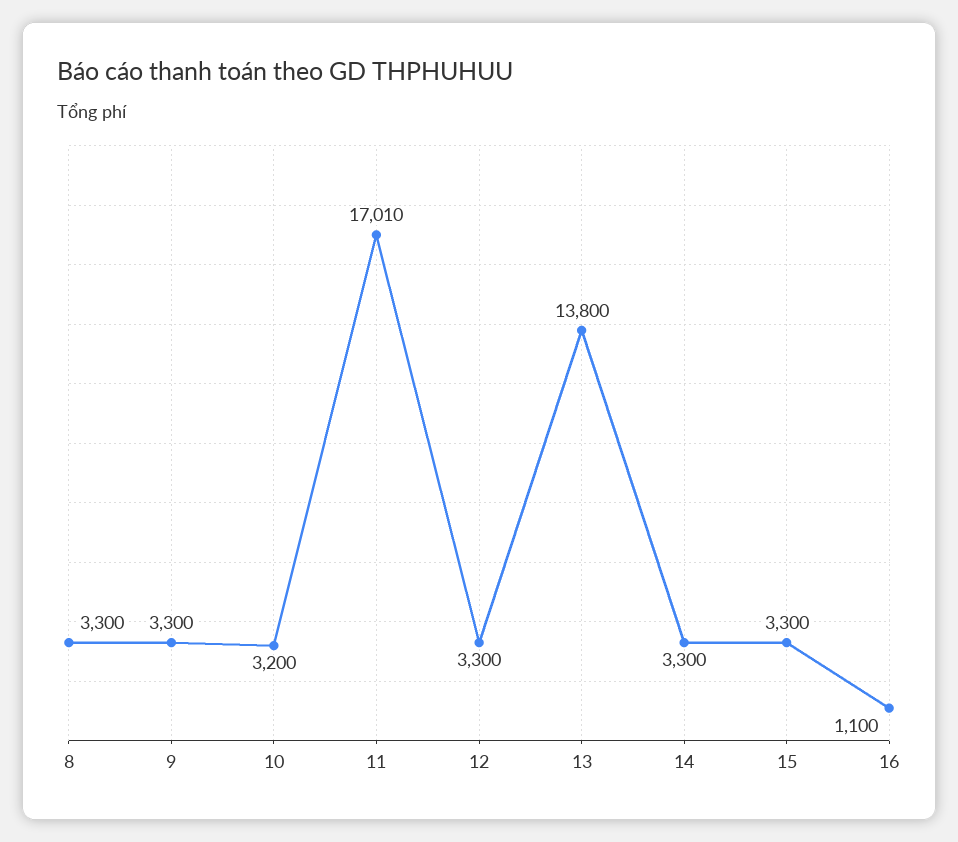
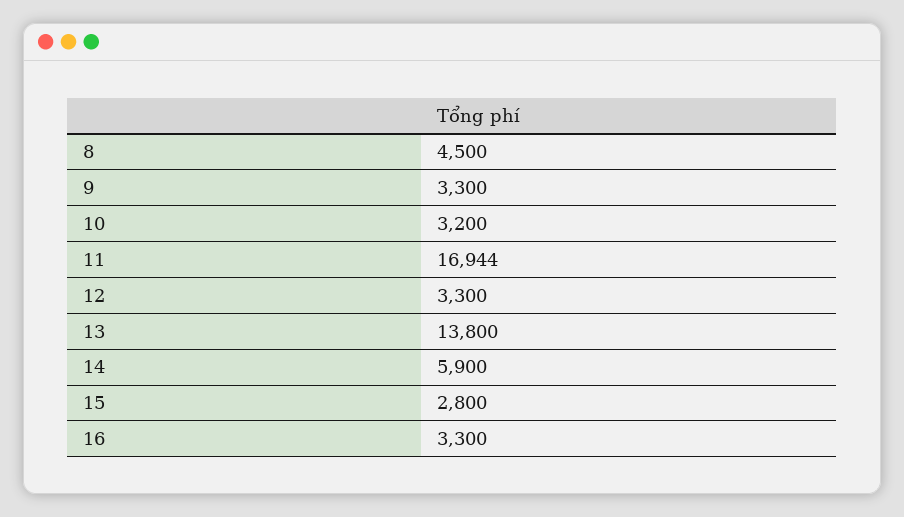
  {
-   "8": 3300,
+   "8": 4500,
    "9": 3300,
    "10": 3200,
-   "11": 17010,
+   "11": 16944,
    "12": 3300,
    "13": 13800,
-   "14": 3300,
+   "14": 5900,
-   "15": 3300,
+   "15": 2800,
-   "16": 1100
+   "16": 3300
  }

